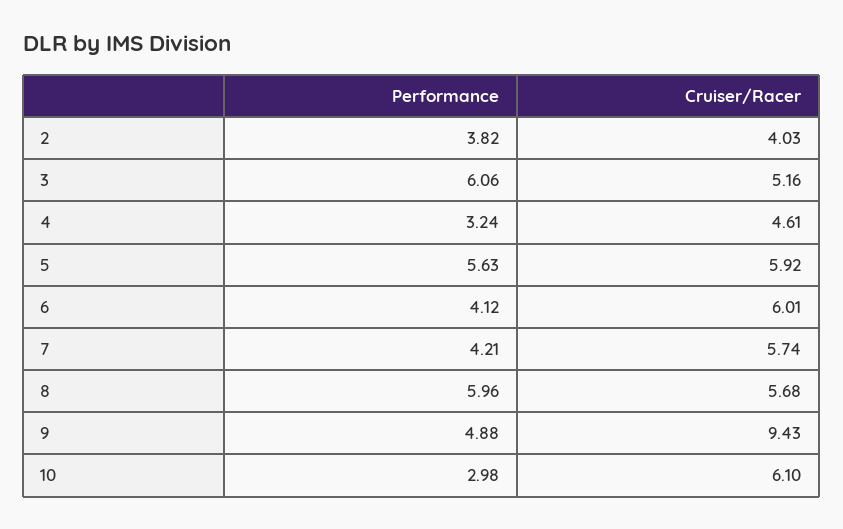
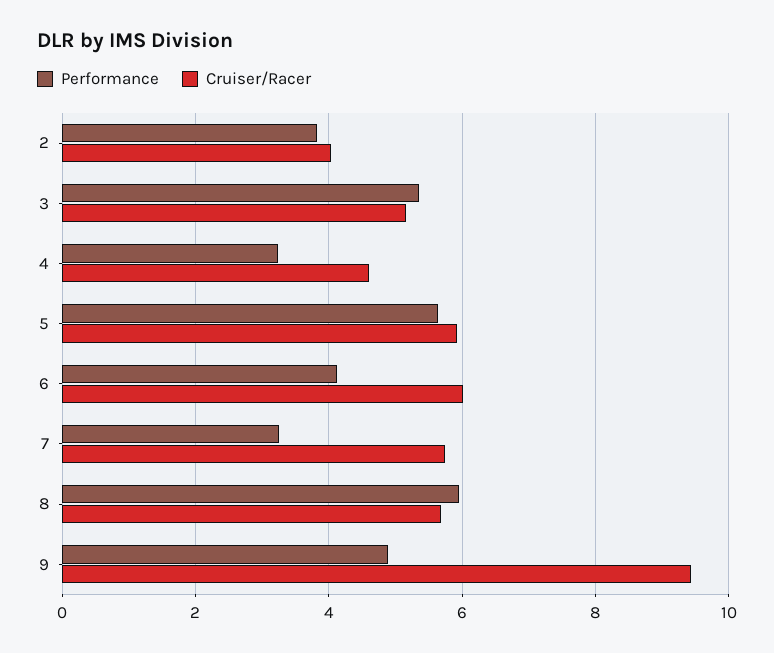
  {
    "Performance": {
      "2": 3.82,
-     "3": 6.06,
+     "3": 5.4,
      "4": 3.24,
      "5": 5.63,
      "6": 4.12,
-     "7": 4.21,
+     "7": 3.2,
      "8": 5.96,
-     "9": 4.88,
+     "9": 4.88
-     "10": 2.98
    },
    "Cruiser/Racer": {
      "2": 4.03,
      "3": 5.16,
      "4": 4.61,
      "5": 5.92,
      "6": 6.01,
      "7": 5.74,
      "8": 5.68,
-     "9": 9.43,
+     "9": 9.43
-     "10": 6.1
    }
  }

